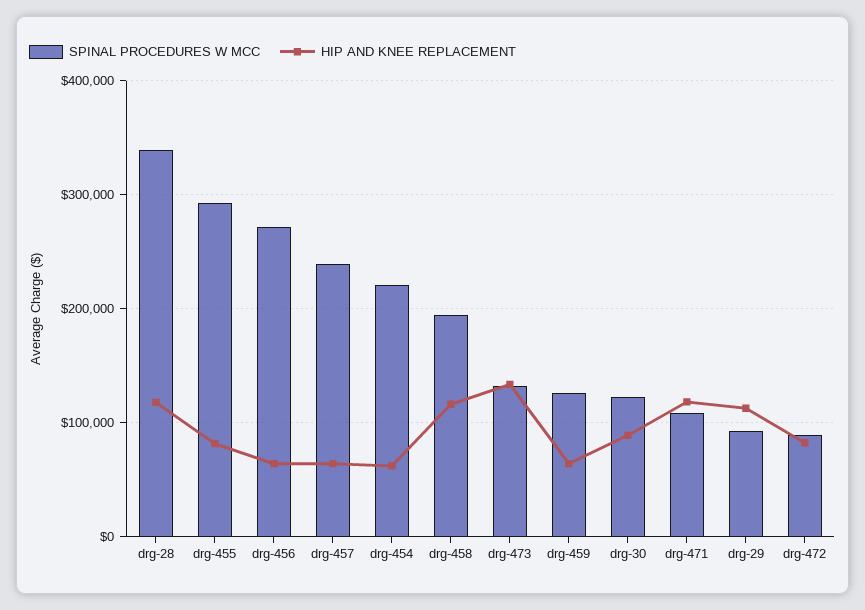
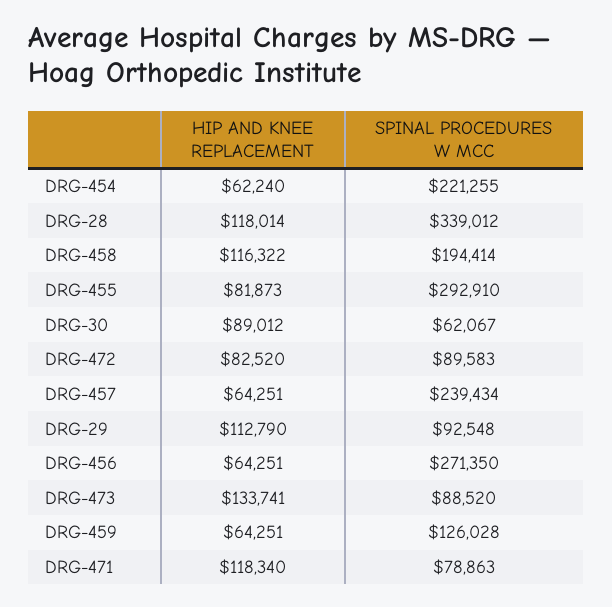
  {
    "SPINAL PROCEDURES W MCC": {
      "drg-28": 339012,
      "drg-455": 292910,
      "drg-456": 271350,
      "drg-457": 239434,
      "drg-454": 221255,
      "drg-458": 194414,
-     "drg-473": 130000,
+     "drg-473": 88520,
      "drg-459": 126028,
-     "drg-30": 120000,
+     "drg-30": 62067,
-     "drg-471": 110000,
+     "drg-471": 78863,
      "drg-29": 92548,
      "drg-472": 89583
    },
    "HIP AND KNEE REPLACEMENT": {
      "drg-28": 118014,
      "drg-455": 81873,
      "drg-456": 64251,
      "drg-457": 64251,
      "drg-454": 62240,
      "drg-458": 116322,
      "drg-473": 133741,
      "drg-459": 64251,
      "drg-30": 89012,
      "drg-471": 118340,
      "drg-29": 112790,
      "drg-472": 82520
    }
  }

